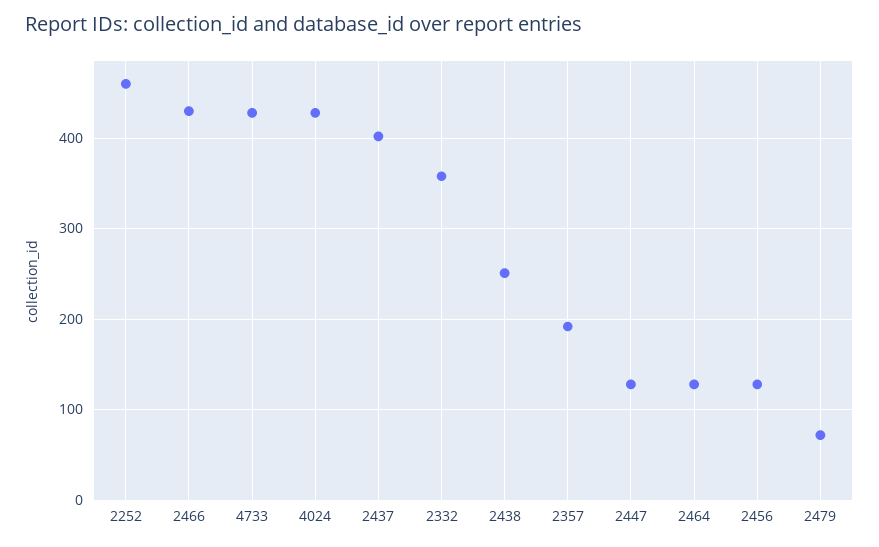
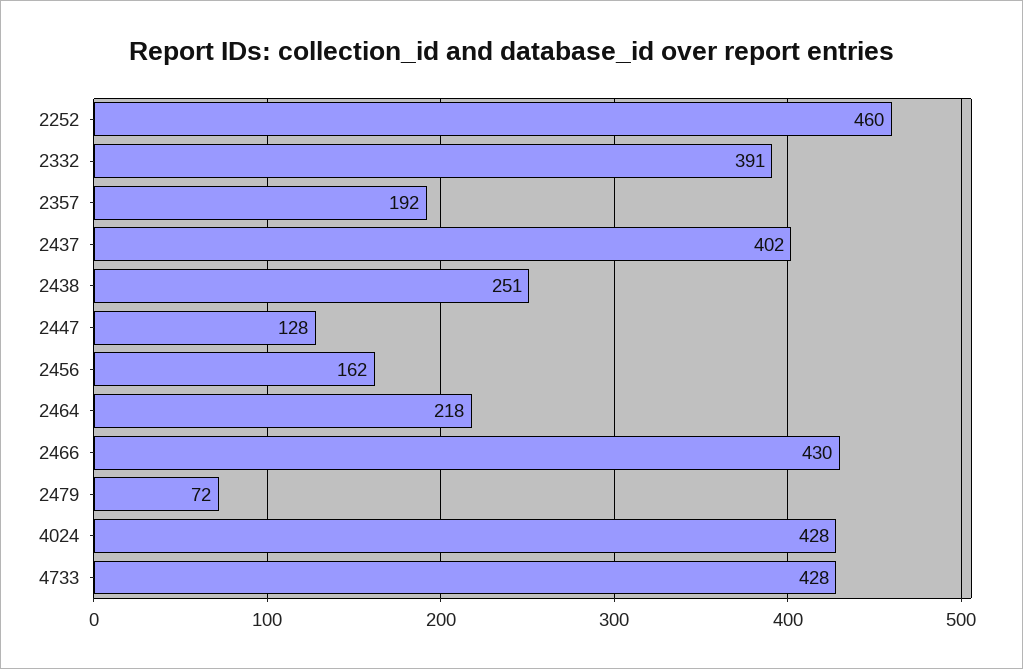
  {
    "2252": 460,
    "2466": 430,
    "4733": 428,
    "4024": 428,
    "2437": 402,
-   "2332": 360,
+   "2332": 391,
    "2438": 251,
    "2357": 192,
    "2447": 128,
-   "2464": 130,
+   "2464": 218,
-   "2456": 130,
+   "2456": 162,
    "2479": 72
  }

